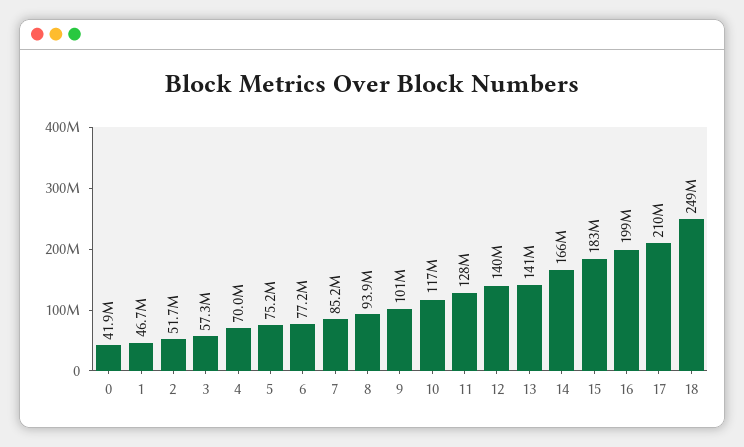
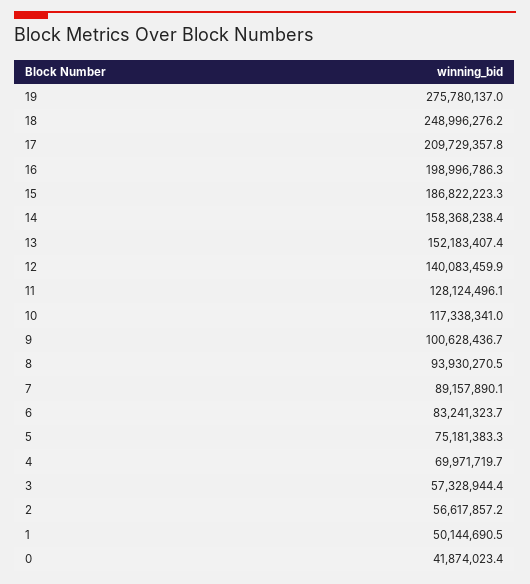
  {
    "0": 41874023.4,
-   "1": 46700000,
+   "1": 50144690.5,
-   "2": 51700000,
+   "2": 56617857.2,
    "3": 57328944.4,
    "4": 69971719.7,
    "5": 75181383.3,
-   "6": 77200000,
+   "6": 83241323.7,
-   "7": 85200000,
+   "7": 89157890.1,
    "8": 93930270.5,
    "9": 100628436.7,
    "10": 117338341,
    "11": 128124496.1,
    "12": 140083459.9,
-   "13": 141000000,
+   "13": 152183407.4,
-   "14": 166000000,
+   "14": 158368238.4,
-   "15": 183000000,
+   "15": 186822223.3,
    "16": 198996786.3,
    "17": 209729357.8,
-   "18": 248996276.2
+   "18": 248996276.2,
+   "19": 275780137
  }

